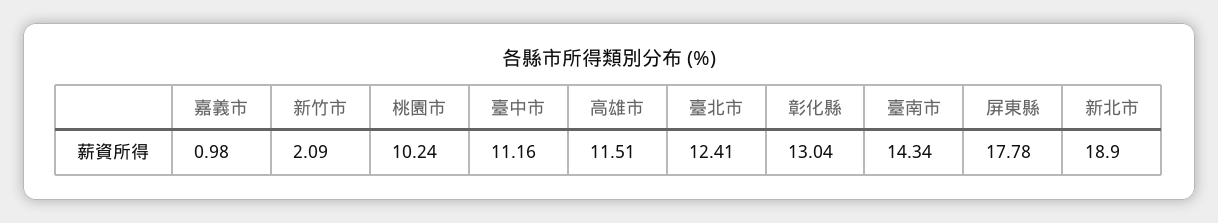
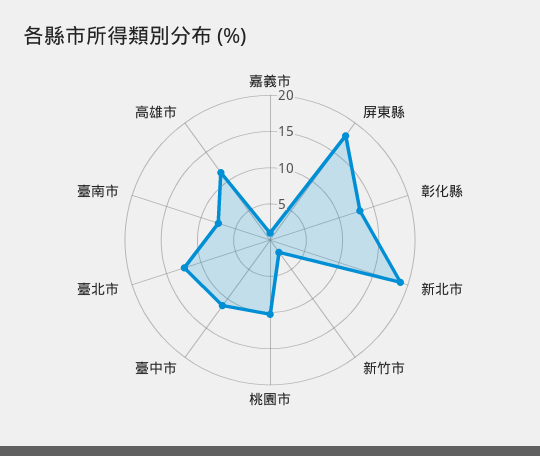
  {
    "嘉義市": 0.98,
    "新竹市": 2.09,
    "桃園市": 10.24,
    "臺中市": 11.16,
    "高雄市": 11.51,
    "臺北市": 12.41,
    "彰化縣": 13.04,
-   "臺南市": 14.34,
+   "臺南市": 7.5,
    "屏東縣": 17.78,
    "新北市": 18.9
  }

